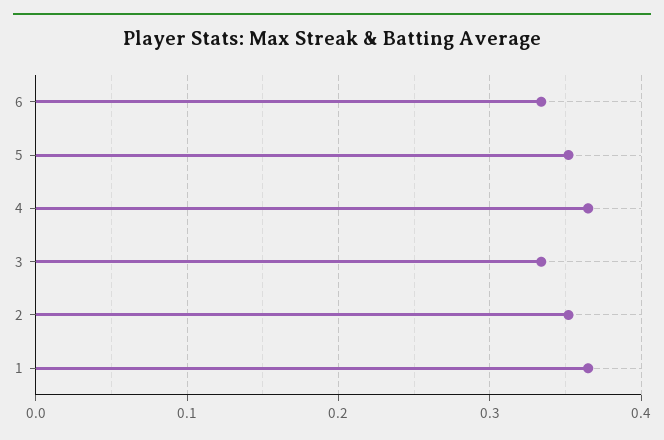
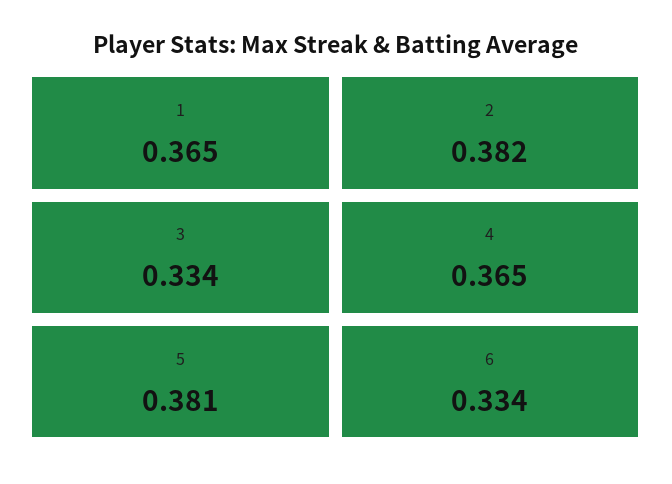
  {
    "6": 0.334,
-   "5": 0.35,
+   "5": 0.381,
    "4": 0.365,
    "3": 0.334,
-   "2": 0.35,
+   "2": 0.382,
    "1": 0.365
  }

